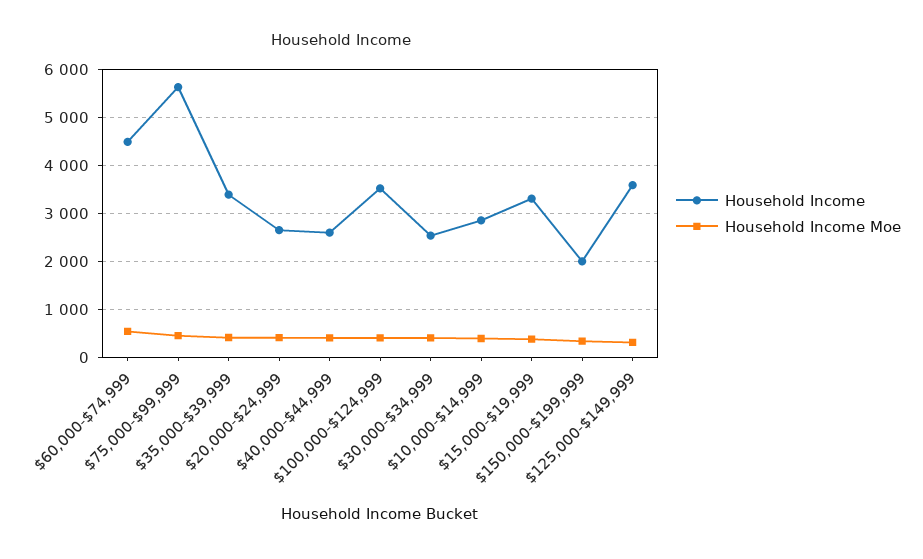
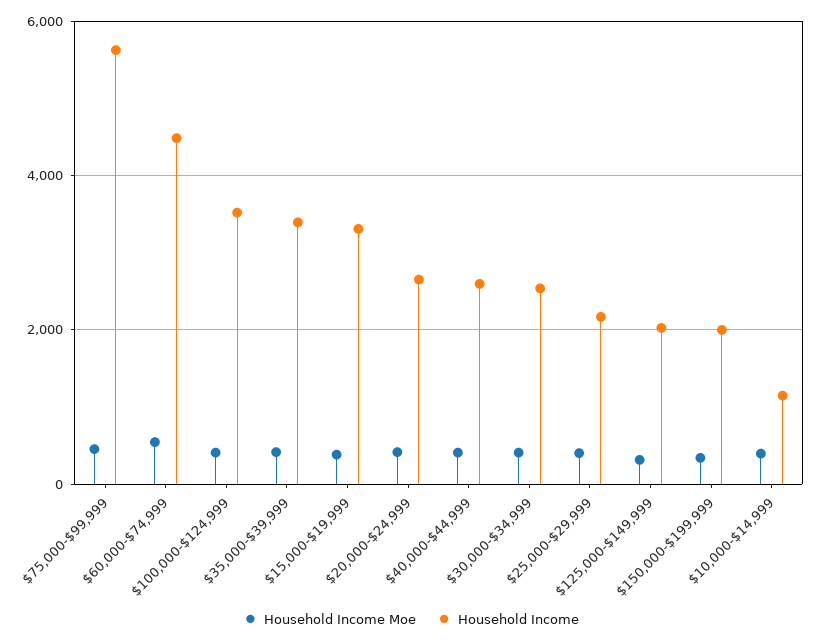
  {
    "Household Income": {
      "$60,000-$74,999": 4400,
      "$75,000-$99,999": 5600,
      "$35,000-$39,999": 3400,
      "$20,000-$24,999": 2600,
      "$40,000-$44,999": 2600,
      "$100,000-$124,999": 3600,
      "$30,000-$34,999": 2600,
-     "$10,000-$14,999": 2800,
+     "$10,000-$14,999": 1200,
      "$15,000-$19,999": 3400,
      "$150,000-$199,999": 2000,
-     "$125,000-$149,999": 3600
+     "$125,000-$149,999": 2000,
+     "$25,000-$29,999": 2200
    },
    "Household Income Moe": {
      "$60,000-$74,999": 600,
      "$75,000-$99,999": 400,
      "$35,000-$39,999": 400,
      "$20,000-$24,999": 400,
      "$40,000-$44,999": 400,
      "$100,000-$124,999": 400,
      "$30,000-$34,999": 400,
      "$10,000-$14,999": 400,
      "$15,000-$19,999": 400,
      "$150,000-$199,999": 400,
-     "$125,000-$149,999": 400
+     "$125,000-$149,999": 400,
+     "$25,000-$29,999": 400
    }
  }

